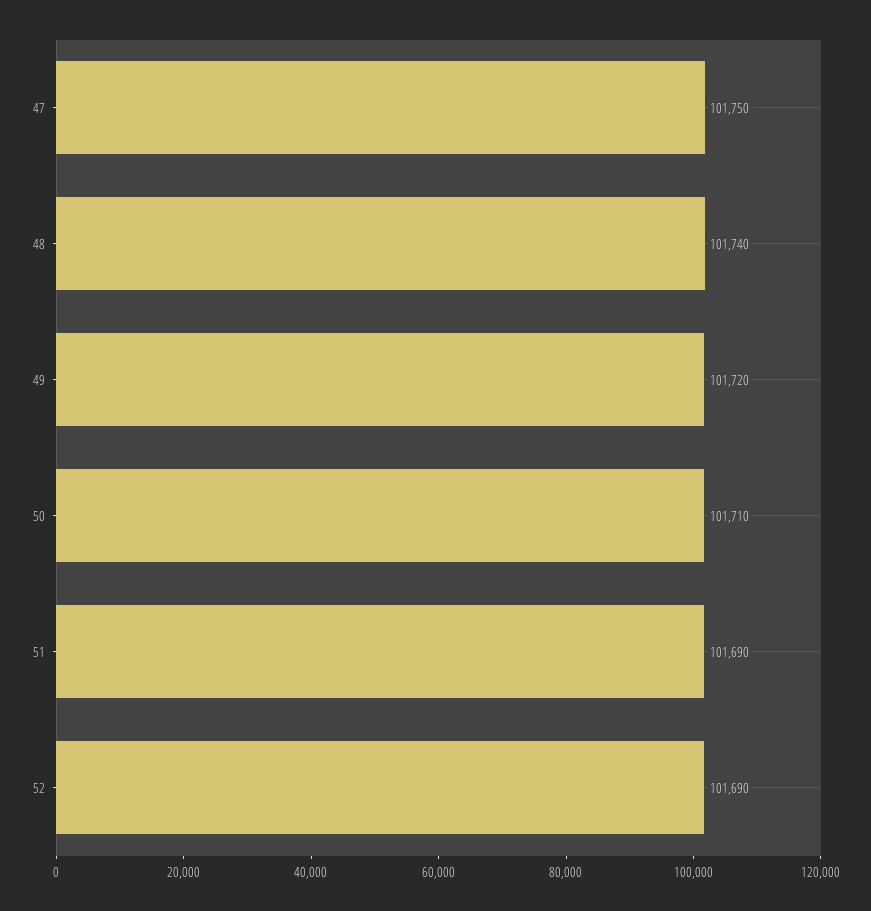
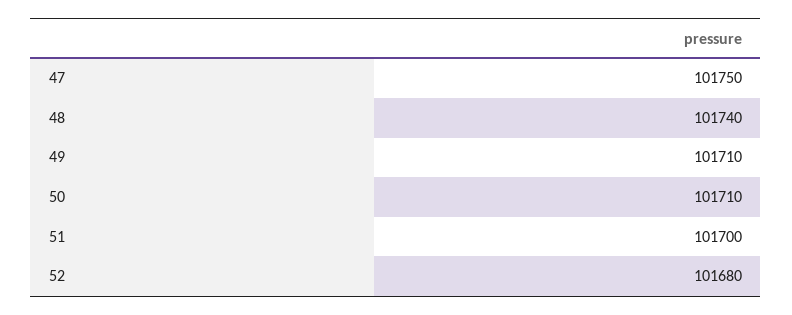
  {
    "47": 101750,
    "48": 101740,
-   "49": 101720,
+   "49": 101710,
    "50": 101710,
-   "51": 101690,
+   "51": 101700,
-   "52": 101690
+   "52": 101680
  }

